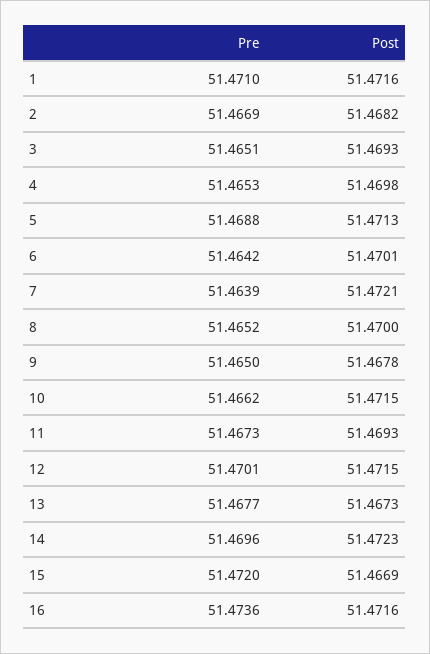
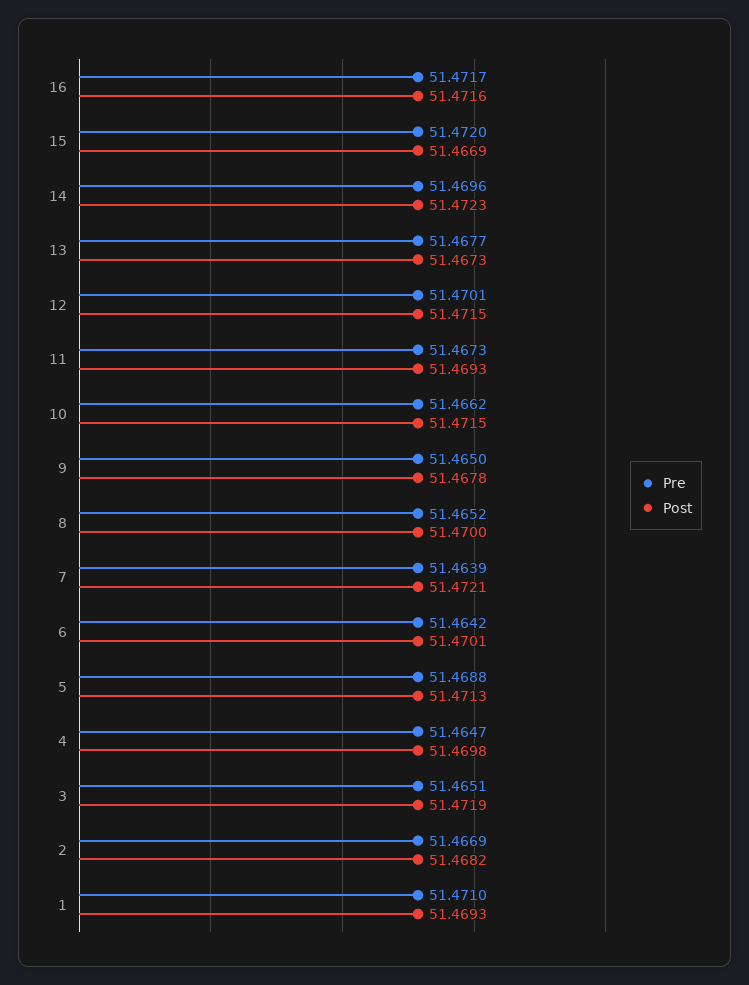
  {
    "Pre": {
      "1": 51.471,
      "2": 51.4669,
      "3": 51.4651,
-     "4": 51.4653,
+     "4": 51.4647,
      "5": 51.4688,
      "6": 51.4642,
      "7": 51.4639,
      "8": 51.4652,
      "9": 51.465,
      "10": 51.4662,
      "11": 51.4673,
      "12": 51.4701,
      "13": 51.4677,
      "14": 51.4696,
      "15": 51.472,
-     "16": 51.4736
+     "16": 51.4717
    },
    "Post": {
-     "1": 51.4716,
+     "1": 51.4693,
      "2": 51.4682,
-     "3": 51.4693,
+     "3": 51.4719,
      "4": 51.4698,
      "5": 51.4713,
      "6": 51.4701,
      "7": 51.4721,
      "8": 51.47,
      "9": 51.4678,
      "10": 51.4715,
      "11": 51.4693,
      "12": 51.4715,
      "13": 51.4673,
      "14": 51.4723,
      "15": 51.4669,
      "16": 51.4716
    }
  }

